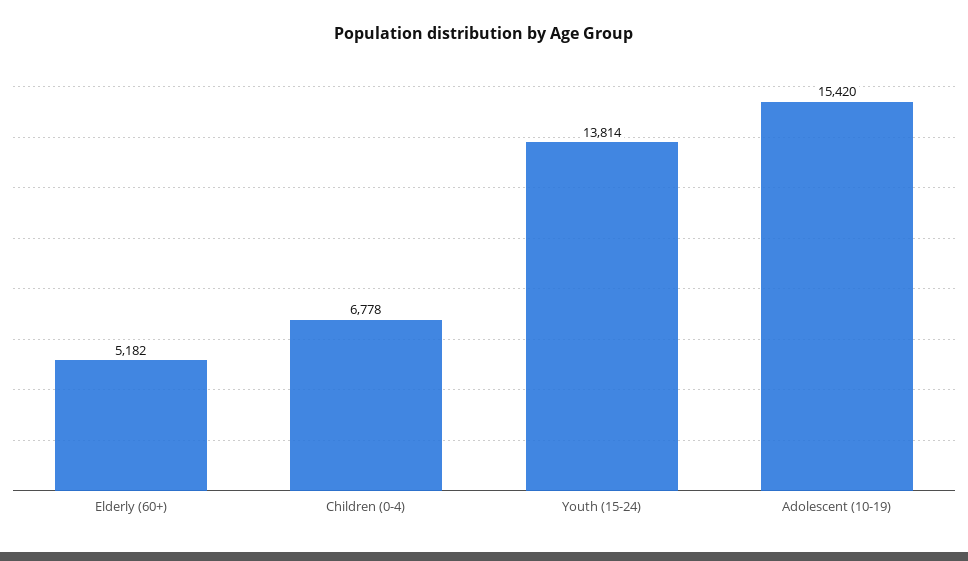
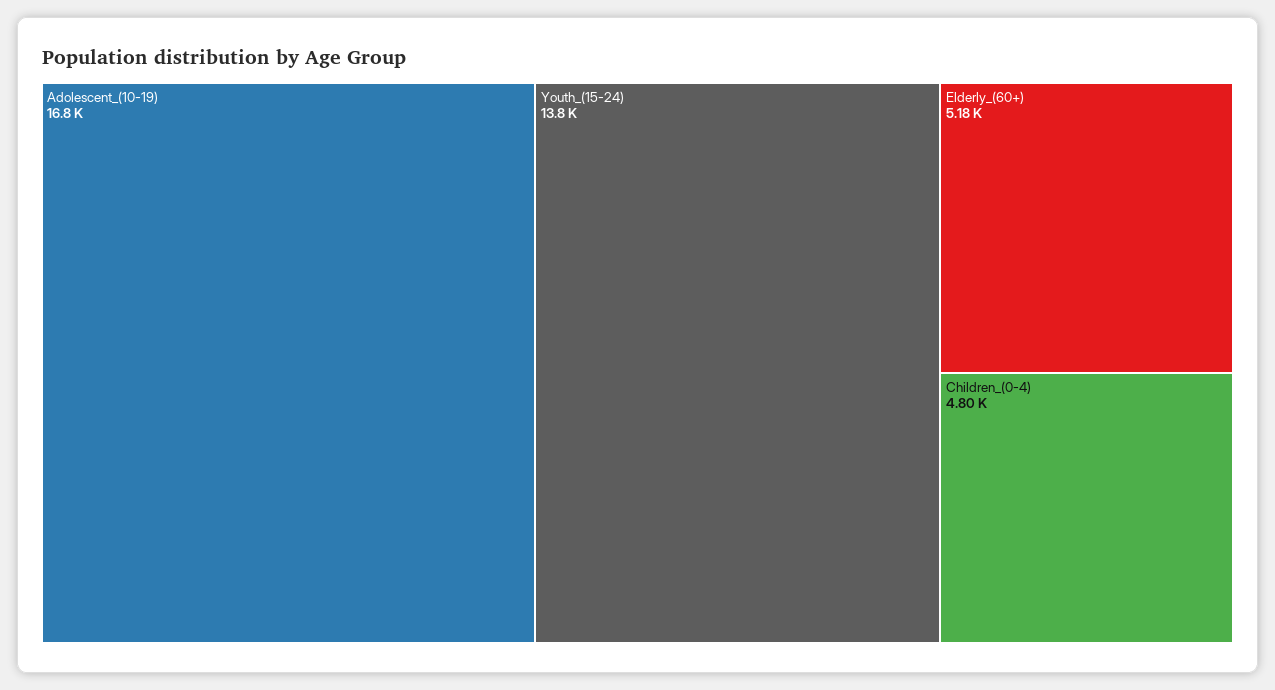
  {
    "Elderly (60+)": 5182,
-   "Children (0-4)": 6778,
+   "Children (0-4)": 4800,
    "Youth (15-24)": 13814,
-   "Adolescent (10-19)": 15420
+   "Adolescent (10-19)": 16800
  }

